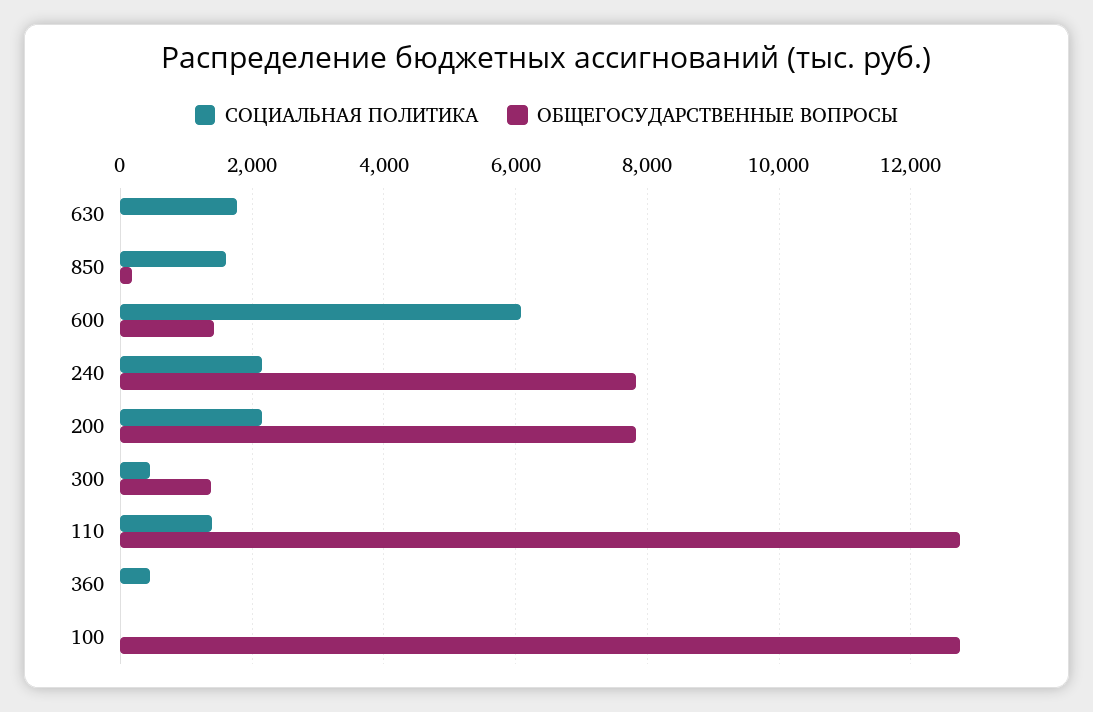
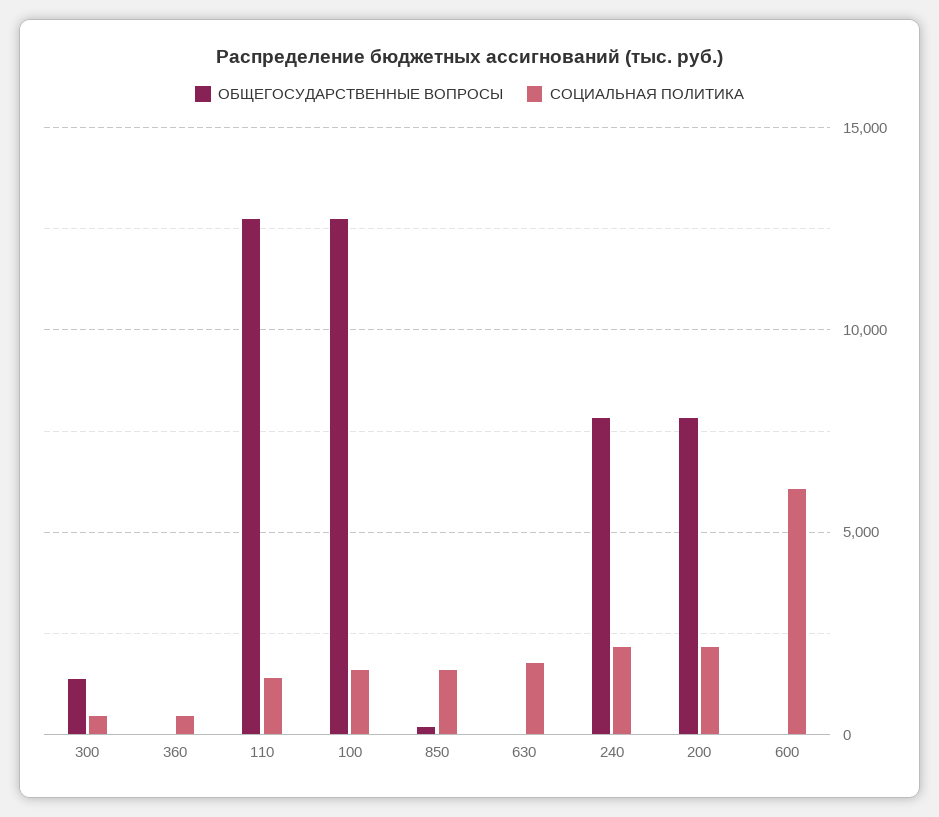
  {
    "СОЦИАЛЬНАЯ ПОЛИТИКА": {
      "630": 1800,
      "850": 1600,
      "600": 6000,
      "240": 2200,
      "200": 2200,
      "300": 400,
      "110": 1400,
      "360": 400,
-     "100": 0
+     "100": 1500
    },
    "ОБЩЕГОСУДАРСТВЕННЫЕ ВОПРОСЫ": {
      "630": 0,
      "850": 200,
-     "600": 1400,
+     "600": 0,
      "240": 7800,
      "200": 7800,
      "300": 1400,
      "110": 12800,
      "360": 0,
      "100": 12800
    }
  }

